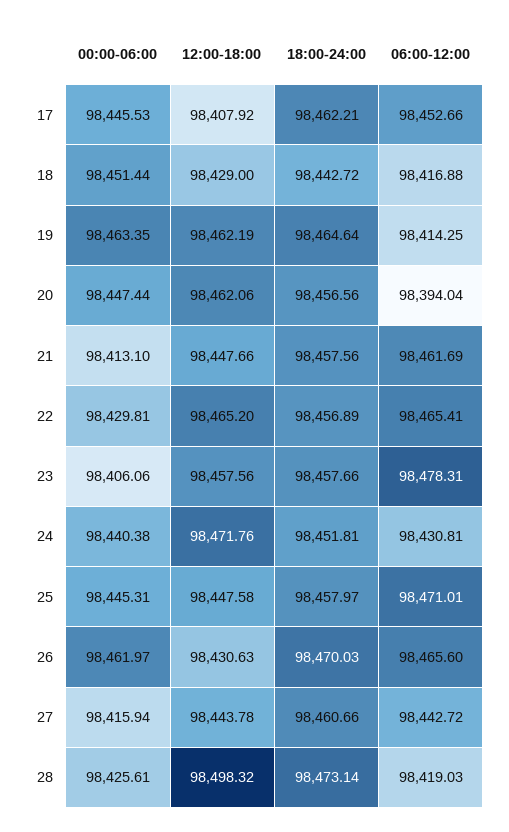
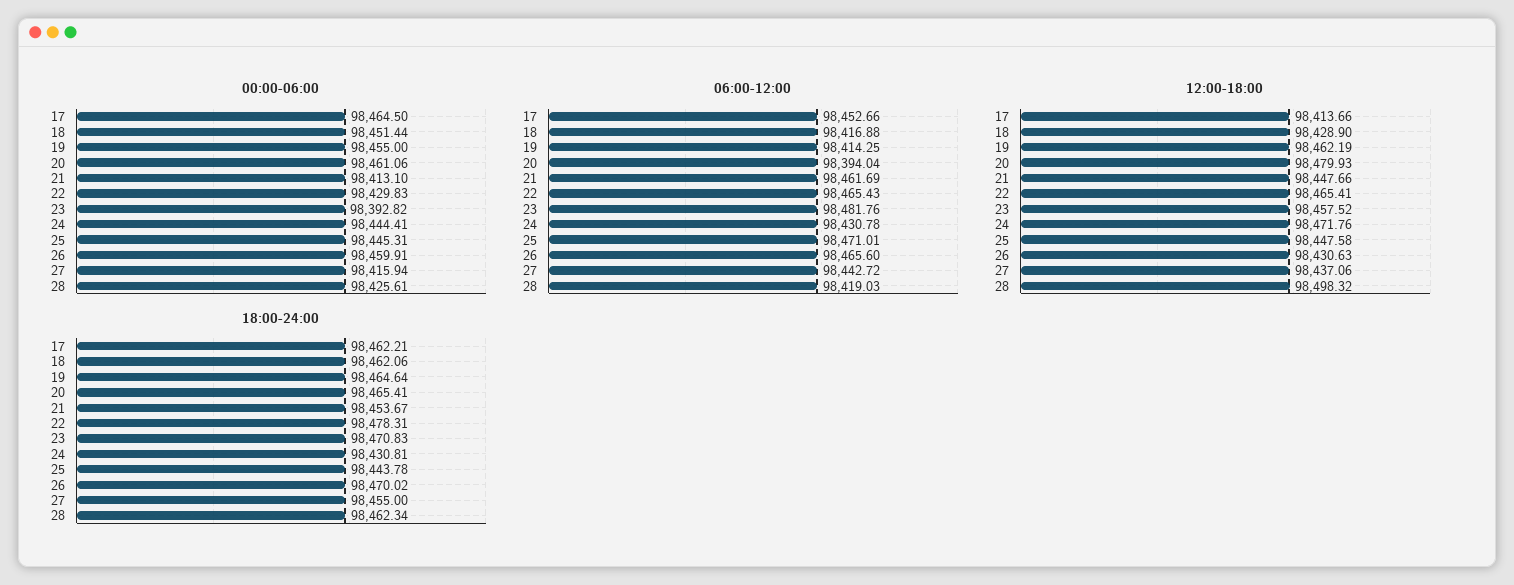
  {
    "00:00-06:00": {
-     "17": 98445.53,
+     "17": 98464.5,
      "18": 98451.44,
-     "19": 98463.35,
+     "19": 98455,
-     "20": 98447.44,
+     "20": 98461.06,
      "21": 98413.1,
-     "22": 98429.81,
+     "22": 98429.83,
-     "23": 98406.06,
+     "23": 98392.82,
-     "24": 98440.38,
+     "24": 98444.41,
      "25": 98445.31,
-     "26": 98461.97,
+     "26": 98459.91,
      "27": 98415.94,
      "28": 98425.61
    },
    "12:00-18:00": {
-     "17": 98407.92,
+     "17": 98413.66,
-     "18": 98429,
+     "18": 98428.9,
      "19": 98462.19,
-     "20": 98462.06,
+     "20": 98479.93,
      "21": 98447.66,
-     "22": 98465.2,
+     "22": 98465.41,
-     "23": 98457.56,
+     "23": 98457.52,
      "24": 98471.76,
      "25": 98447.58,
      "26": 98430.63,
-     "27": 98443.78,
+     "27": 98437.06,
      "28": 98498.32
    },
    "18:00-24:00": {
      "17": 98462.21,
-     "18": 98442.72,
+     "18": 98462.06,
      "19": 98464.64,
-     "20": 98456.56,
+     "20": 98465.41,
-     "21": 98457.56,
+     "21": 98453.67,
-     "22": 98456.89,
+     "22": 98478.31,
-     "23": 98457.66,
+     "23": 98470.83,
-     "24": 98451.81,
+     "24": 98430.81,
-     "25": 98457.97,
+     "25": 98443.78,
-     "26": 98470.03,
+     "26": 98470.02,
-     "27": 98460.66,
+     "27": 98455,
-     "28": 98473.14
+     "28": 98462.34
    },
    "06:00-12:00": {
      "17": 98452.66,
      "18": 98416.88,
      "19": 98414.25,
      "20": 98394.04,
      "21": 98461.69,
-     "22": 98465.41,
+     "22": 98465.43,
-     "23": 98478.31,
+     "23": 98481.76,
-     "24": 98430.81,
+     "24": 98430.78,
      "25": 98471.01,
      "26": 98465.6,
      "27": 98442.72,
      "28": 98419.03
    }
  }

